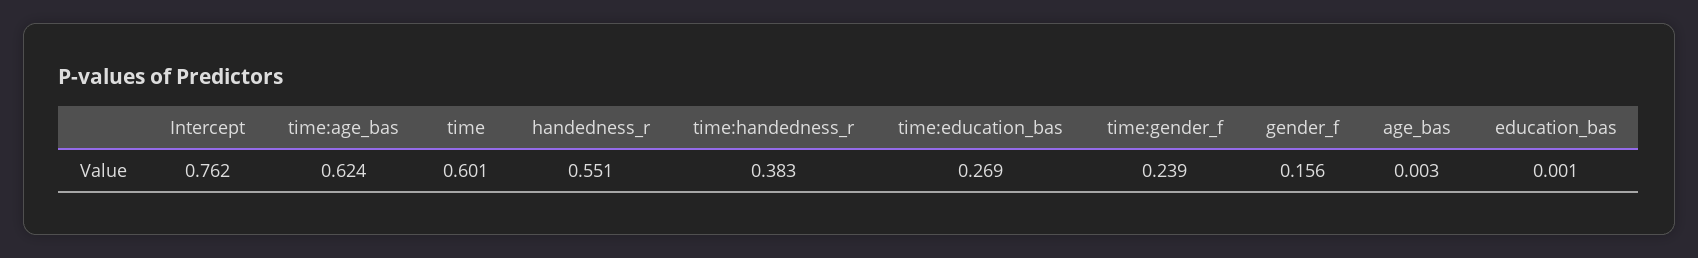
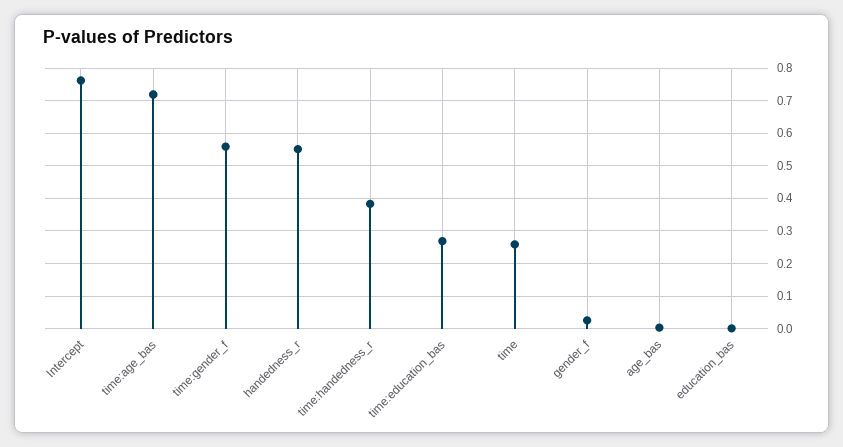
  {
    "Intercept": 0.762,
-   "time:age_bas": 0.624,
+   "time:age_bas": 0.72,
-   "time": 0.601,
+   "time": 0.26,
    "handedness_r": 0.551,
    "time:handedness_r": 0.383,
    "time:education_bas": 0.269,
-   "time:gender_f": 0.239,
+   "time:gender_f": 0.56,
-   "gender_f": 0.156,
+   "gender_f": 0.02,
    "age_bas": 0.003,
    "education_bas": 0.001
  }

